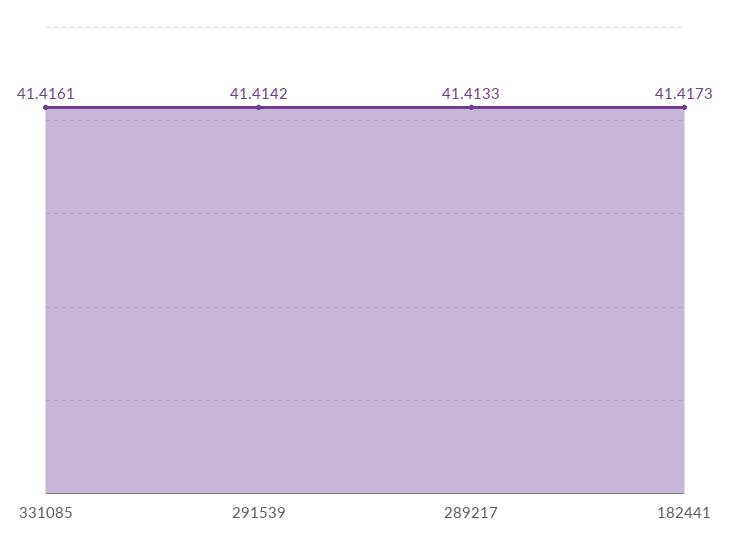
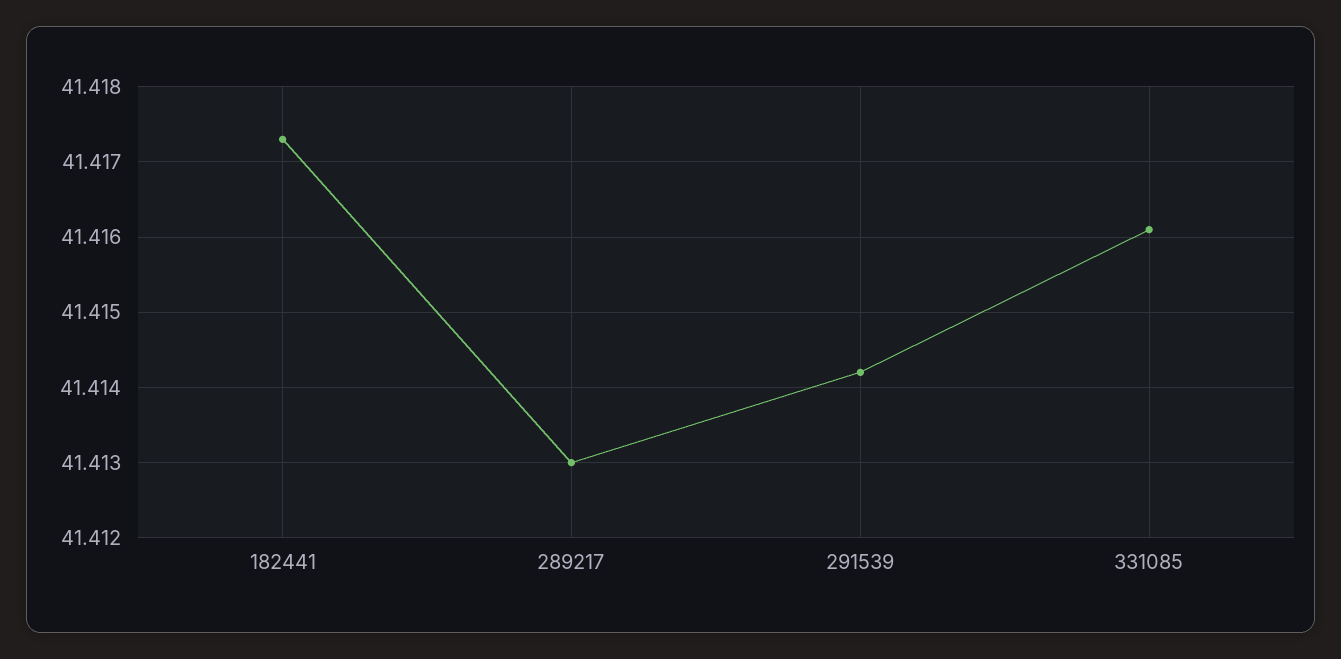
  {
    "331085": 41.4161,
    "291539": 41.4142,
-   "289217": 41.4133,
+   "289217": 41.413,
    "182441": 41.4173
  }

